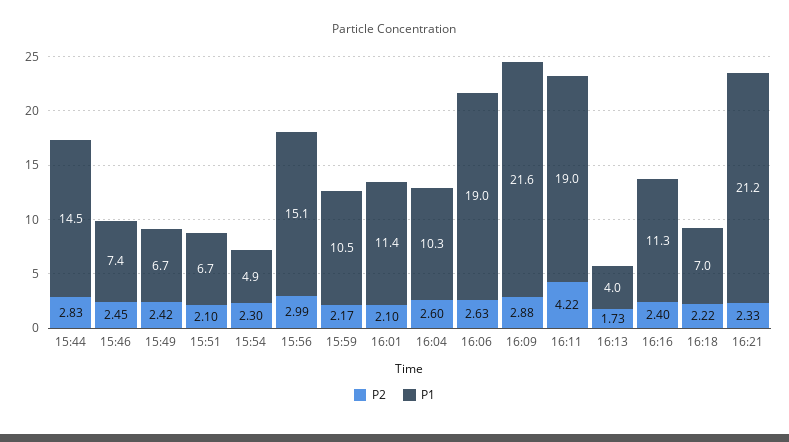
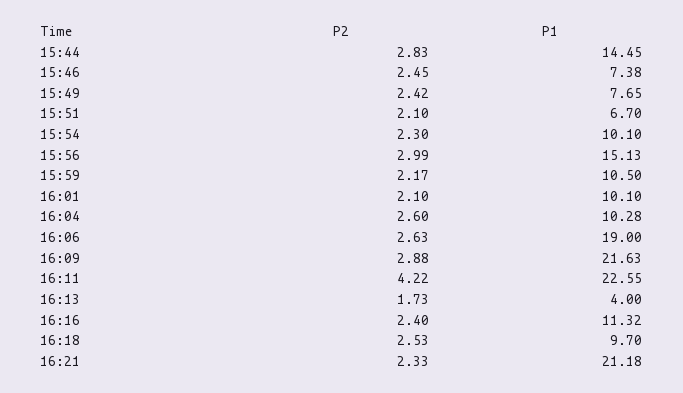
  {
    "P2": {
      "15:44": 2.83,
      "15:46": 2.45,
      "15:49": 2.42,
      "15:51": 2.1,
      "15:54": 2.3,
      "15:56": 2.99,
      "15:59": 2.17,
      "16:01": 2.1,
      "16:04": 2.6,
      "16:06": 2.63,
      "16:09": 2.88,
      "16:11": 4.22,
      "16:13": 1.73,
      "16:16": 2.4,
-     "16:18": 2.22,
+     "16:18": 2.53,
      "16:21": 2.33
    },
    "P1": {
      "15:44": 14.45,
      "15:46": 7.38,
-     "15:49": 6.7,
+     "15:49": 7.65,
      "15:51": 6.7,
-     "15:54": 4.9,
+     "15:54": 10.1,
      "15:56": 15.13,
      "15:59": 10.5,
-     "16:01": 11.4,
+     "16:01": 10.1,
      "16:04": 10.28,
      "16:06": 19,
      "16:09": 21.63,
-     "16:11": 19,
+     "16:11": 22.55,
      "16:13": 4,
      "16:16": 11.32,
-     "16:18": 7,
+     "16:18": 9.7,
      "16:21": 21.18
    }
  }

